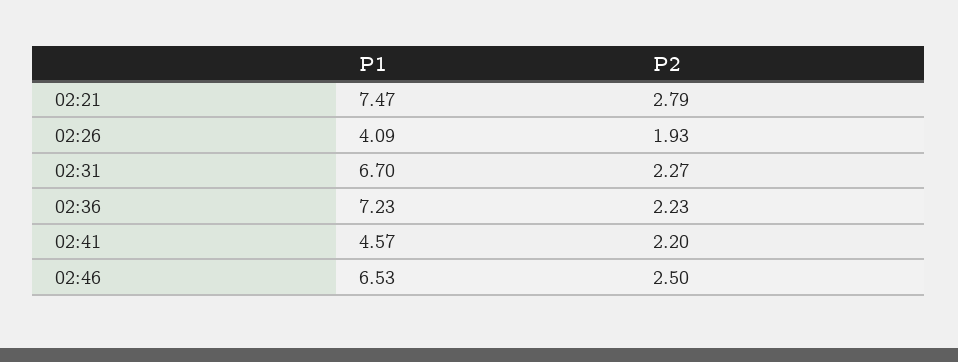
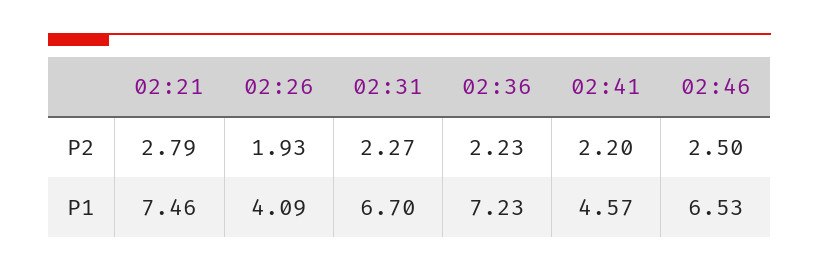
  {
    "P1": {
-     "02:21": 7.47,
+     "02:21": 7.46,
      "02:26": 4.09,
      "02:31": 6.7,
      "02:36": 7.23,
      "02:41": 4.57,
      "02:46": 6.53
    },
    "P2": {
      "02:21": 2.79,
      "02:26": 1.93,
      "02:31": 2.27,
      "02:36": 2.23,
      "02:41": 2.2,
      "02:46": 2.5
    }
  }

